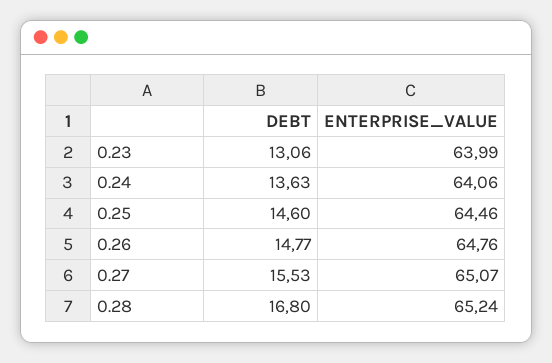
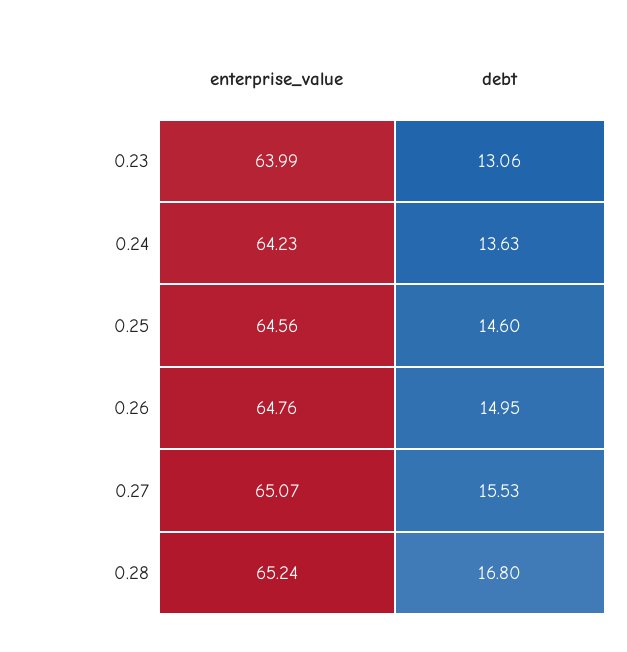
  {
    "DEBT": {
      "0.23": 13.06,
      "0.24": 13.63,
      "0.25": 14.6,
-     "0.26": 14.77,
+     "0.26": 14.95,
      "0.27": 15.53,
      "0.28": 16.8
    },
    "ENTERPRISE_VALUE": {
      "0.23": 63.99,
-     "0.24": 64.06,
+     "0.24": 64.23,
-     "0.25": 64.46,
+     "0.25": 64.56,
      "0.26": 64.76,
      "0.27": 65.07,
      "0.28": 65.24
    }
  }

